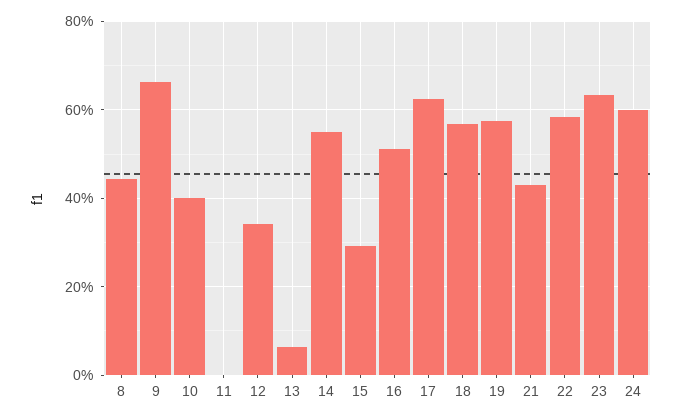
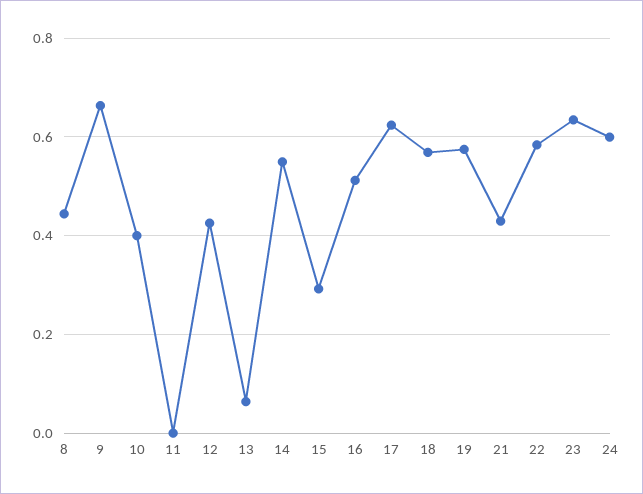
  {
    "8": 0.44,
    "9": 0.66,
    "10": 0.4,
    "11": 0,
-   "12": 0.34,
+   "12": 0.42,
    "13": 0.06,
    "14": 0.54,
    "15": 0.3,
    "16": 0.52,
    "17": 0.62,
    "18": 0.56,
    "19": 0.58,
    "21": 0.42,
    "22": 0.58,
    "23": 0.64,
    "24": 0.6
  }

